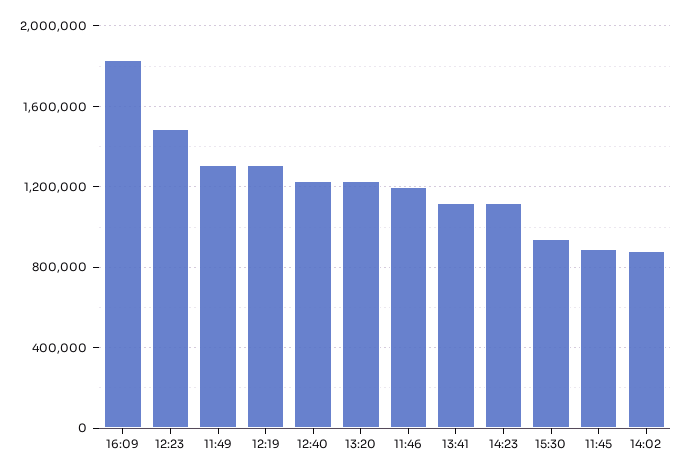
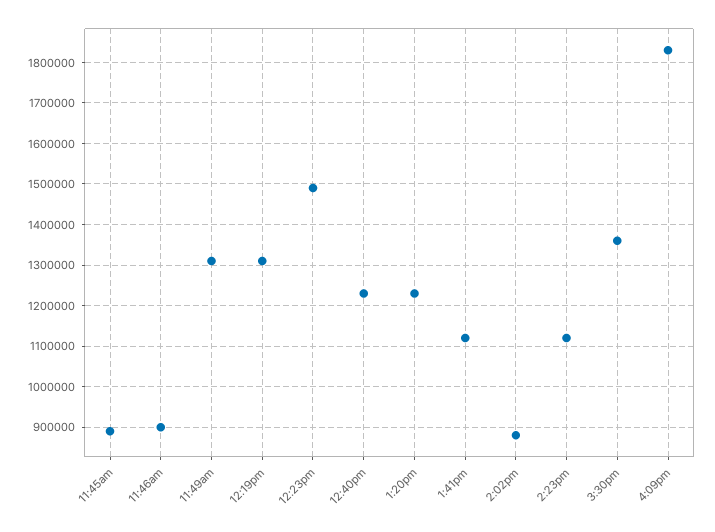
  {
    "16:09": 1840000,
    "12:23": 1500000,
    "11:49": 1320000,
    "12:19": 1320000,
    "12:40": 1240000,
    "13:20": 1240000,
-   "11:46": 1200000,
+   "11:46": 900000,
    "13:41": 1120000,
    "14:23": 1120000,
-   "15:30": 950000,
+   "15:30": 1360000,
    "11:45": 900000,
    "14:02": 880000
  }

